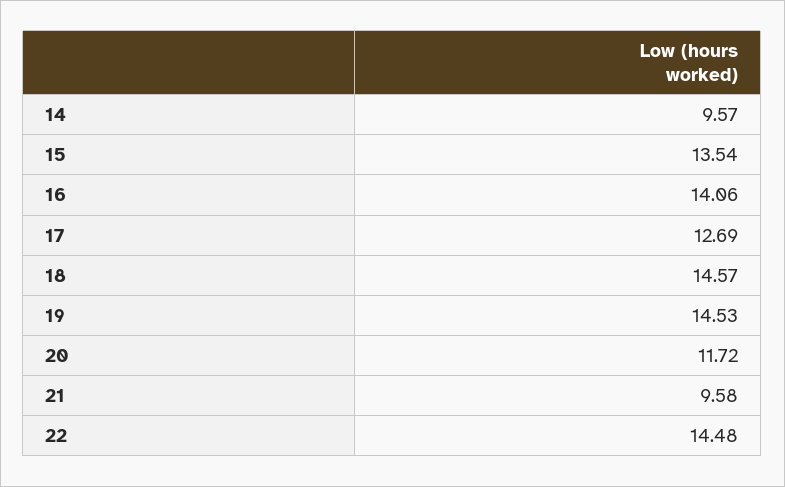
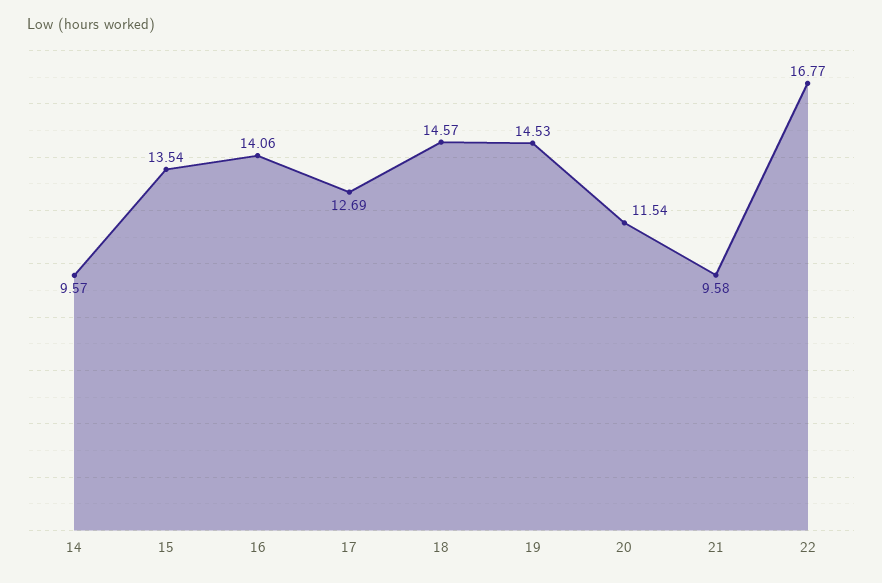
  {
    "14": 9.57,
    "15": 13.54,
    "16": 14.06,
    "17": 12.69,
    "18": 14.57,
    "19": 14.53,
-   "20": 11.72,
+   "20": 11.54,
    "21": 9.58,
-   "22": 14.48
+   "22": 16.77
  }

